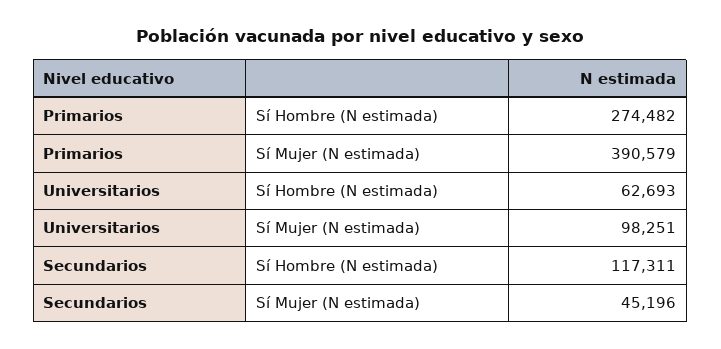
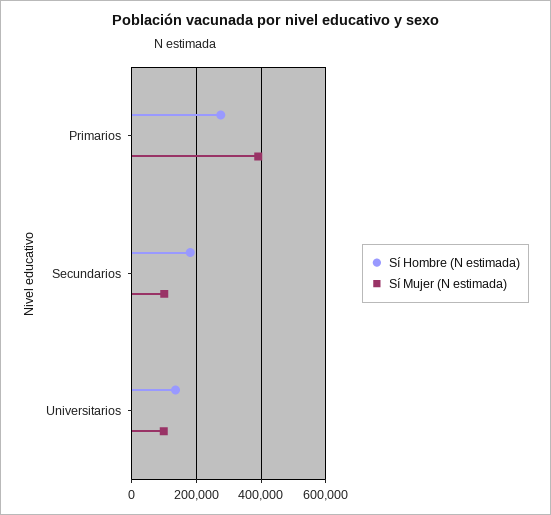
  {
    "Sí Hombre (N estimada)": {
      "Primarios": 274482,
-     "Universitarios": 62693,
+     "Universitarios": 140000,
-     "Secundarios": 117311
+     "Secundarios": 180000
    },
    "Sí Mujer (N estimada)": {
      "Primarios": 390579,
      "Universitarios": 98251,
-     "Secundarios": 45196
+     "Secundarios": 100000
    }
  }

